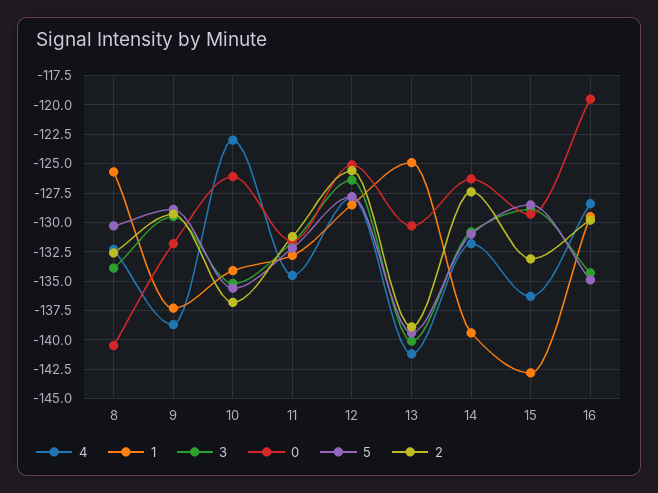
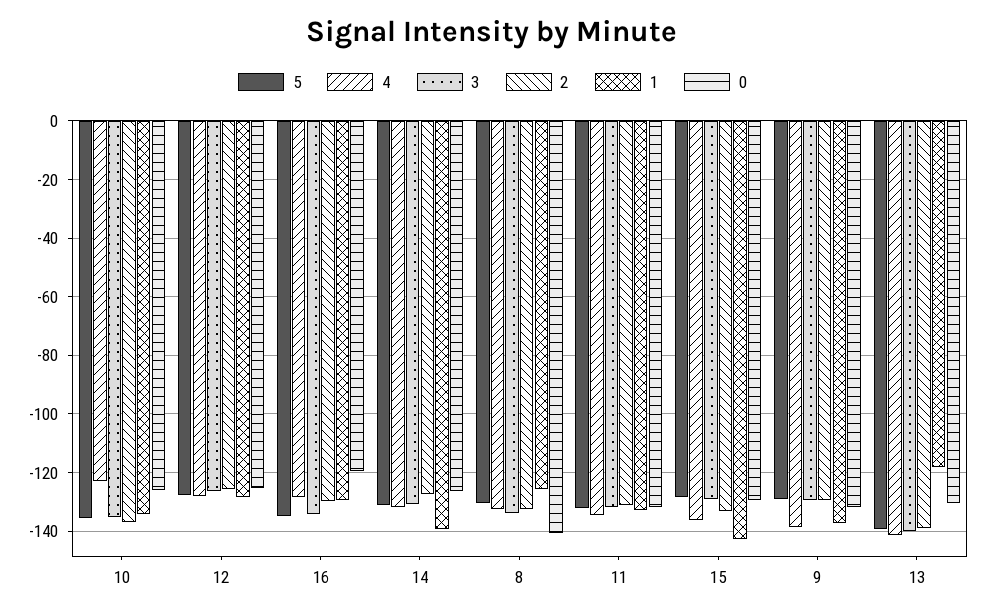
  {
    "4": {
      "8": -132.5,
      "9": -137.5,
      "10": -122.5,
      "11": -135,
      "12": -127.5,
      "13": -140,
      "14": -132.5,
      "15": -137.5,
      "16": -127.5
    },
    "1": {
      "8": -125,
      "9": -137.5,
      "10": -135,
      "11": -132.5,
      "12": -127.5,
-     "13": -125,
+     "13": -117.5,
      "14": -140,
      "15": -142.5,
      "16": -130
    },
    "3": {
      "8": -135,
      "9": -130,
      "10": -135,
      "11": -132.5,
      "12": -127.5,
      "13": -140,
      "14": -130,
      "15": -130,
      "16": -135
    },
    "0": {
      "8": -140,
      "9": -132.5,
      "10": -125,
      "11": -132.5,
      "12": -125,
      "13": -130,
      "14": -127.5,
      "15": -130,
      "16": -120
    },
    "5": {
      "8": -130,
      "9": -130,
      "10": -135,
      "11": -132.5,
      "12": -127.5,
      "13": -140,
      "14": -130,
      "15": -127.5,
      "16": -135
    },
    "2": {
      "8": -132.5,
      "9": -130,
      "10": -137.5,
      "11": -130,
      "12": -125,
      "13": -140,
      "14": -127.5,
      "15": -132.5,
      "16": -130
    }
  }

